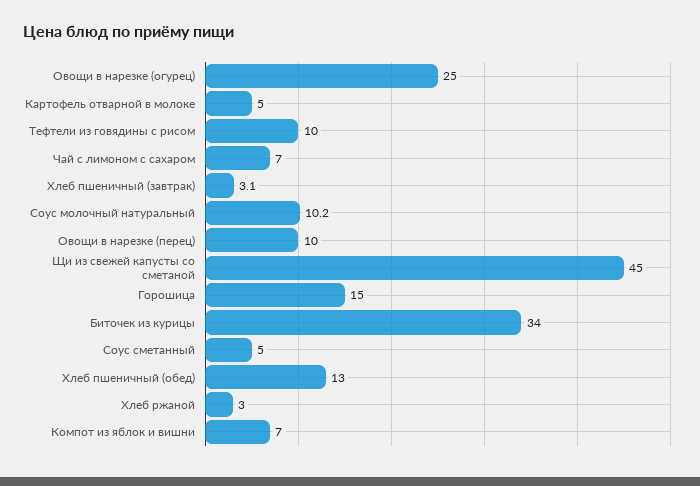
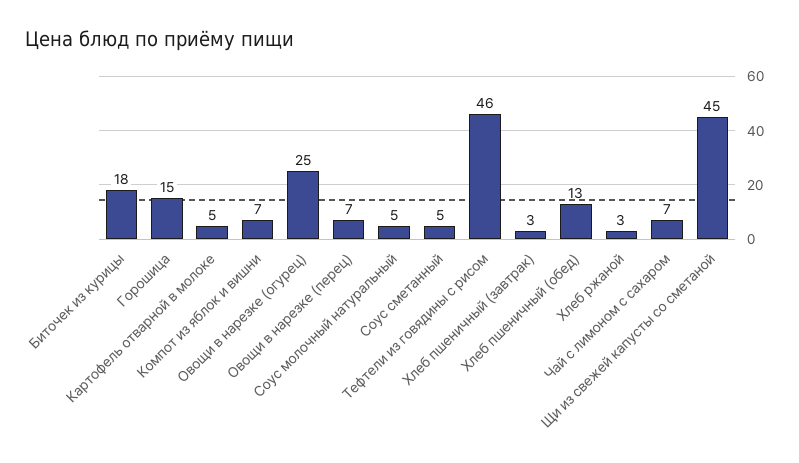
  {
    "Овощи в нарезке (огурец)": 25,
    "Картофель отварной в молоке": 5,
-   "Тефтели из говядины с рисом": 10,
+   "Тефтели из говядины с рисом": 46,
    "Чай с лимоном с сахаром": 7,
    "Хлеб пшеничный (завтрак)": 3.1,
-   "Соус молочный натуральный": 10.2,
+   "Соус молочный натуральный": 5,
-   "Овощи в нарезке (перец)": 10,
+   "Овощи в нарезке (перец)": 7,
    "Щи из свежей капусты со сметаной": 45,
    "Горошица": 15,
-   "Биточек из курицы": 34,
+   "Биточек из курицы": 18,
    "Соус сметанный": 5,
    "Хлеб пшеничный (обед)": 13,
    "Хлеб ржаной": 3,
    "Компот из яблок и вишни": 7
  }

